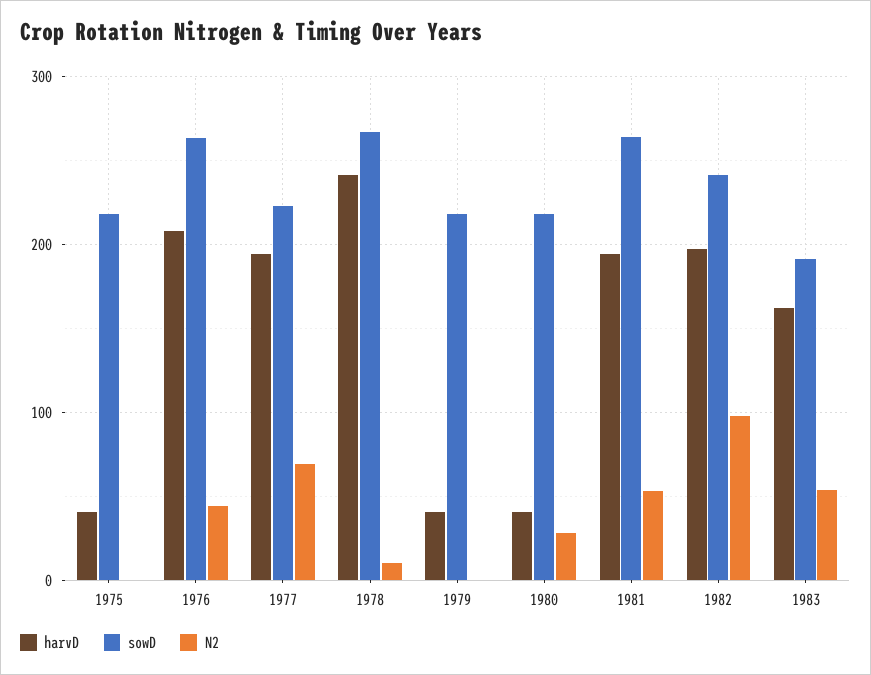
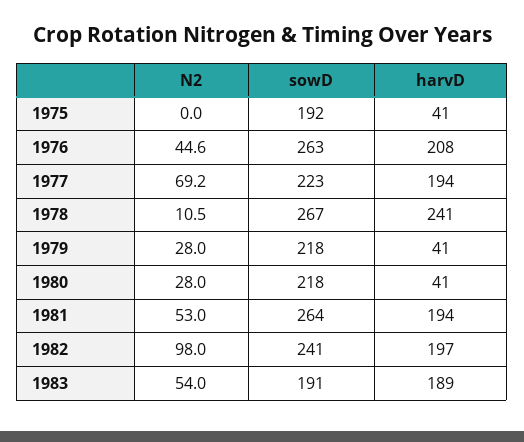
  {
    "harvD": {
      "1975": 41,
      "1976": 208,
      "1977": 194,
      "1978": 241,
      "1979": 41,
      "1980": 41,
      "1981": 194,
      "1982": 197,
-     "1983": 160
+     "1983": 189
    },
    "sowD": {
-     "1975": 220,
+     "1975": 192,
      "1976": 263,
      "1977": 223,
      "1978": 267,
      "1979": 218,
      "1980": 218,
      "1981": 264,
      "1982": 241,
      "1983": 191
    },
    "N2": {
      "1975": 0,
      "1976": 44.6,
      "1977": 69.2,
      "1978": 10.5,
-     "1979": 0,
+     "1979": 28,
      "1980": 28,
      "1981": 53,
      "1982": 98,
      "1983": 54
    }
  }

